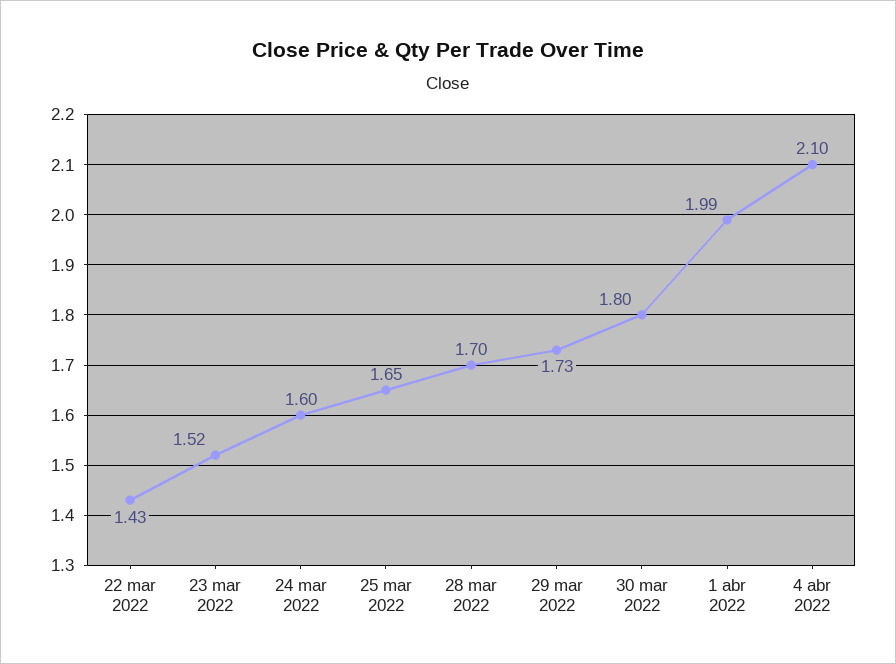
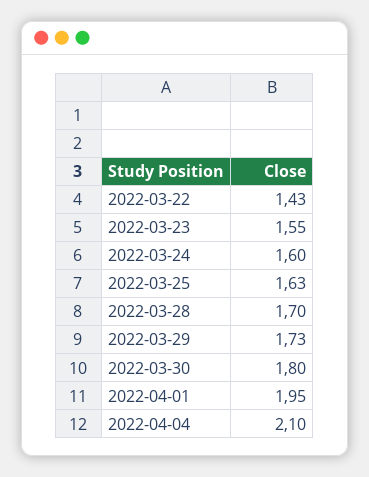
  {
    "22 mar 2022": 1.43,
-   "23 mar 2022": 1.52,
+   "23 mar 2022": 1.55,
    "24 mar 2022": 1.6,
-   "25 mar 2022": 1.65,
+   "25 mar 2022": 1.63,
    "28 mar 2022": 1.7,
    "29 mar 2022": 1.73,
    "30 mar 2022": 1.8,
-   "1 abr 2022": 1.99,
+   "1 abr 2022": 1.95,
    "4 abr 2022": 2.1
  }

